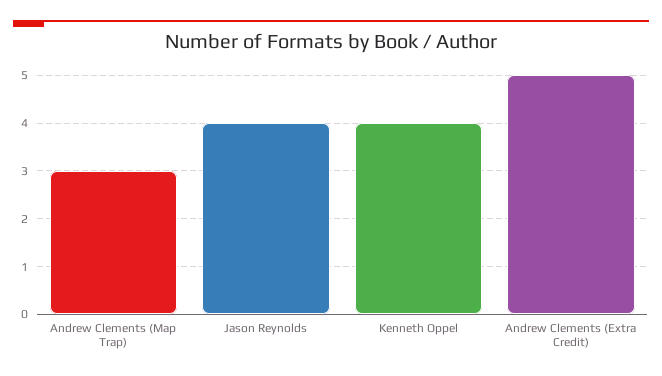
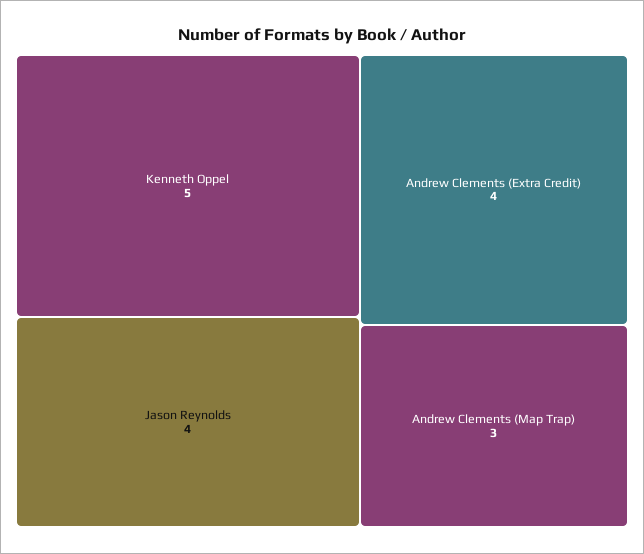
  {
    "Andrew Clements (Map Trap)": 3,
    "Jason Reynolds": 4,
-   "Kenneth Oppel": 4,
+   "Kenneth Oppel": 5,
-   "Andrew Clements (Extra Credit)": 5
+   "Andrew Clements (Extra Credit)": 4
  }

